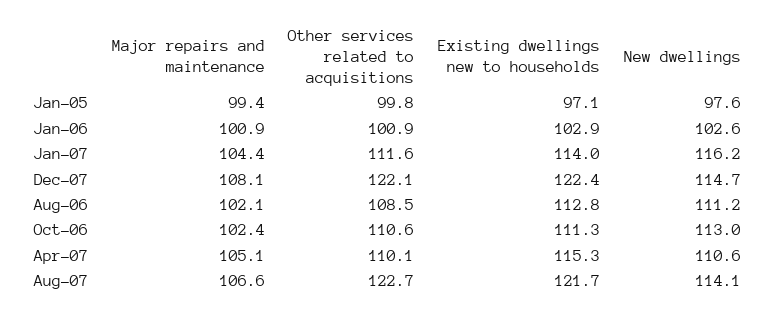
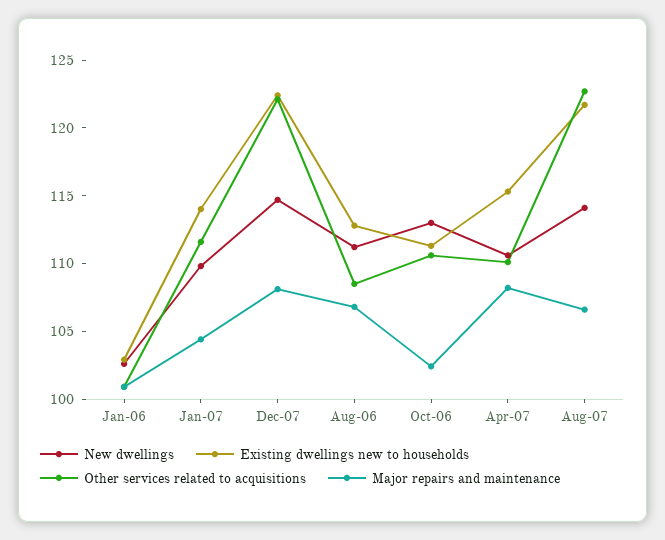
  {
    "Major repairs and maintenance": {
-     "Jan-05": 99.4,
      "Jan-06": 100.9,
      "Jan-07": 104.4,
      "Dec-07": 108.1,
-     "Aug-06": 102.1,
+     "Aug-06": 107,
      "Oct-06": 102.4,
-     "Apr-07": 105.1,
+     "Apr-07": 108,
      "Aug-07": 106.6
    },
    "Other services related to acquisitions": {
-     "Jan-05": 99.8,
      "Jan-06": 100.9,
      "Jan-07": 111.6,
      "Dec-07": 122.1,
      "Aug-06": 108.5,
      "Oct-06": 110.6,
      "Apr-07": 110.1,
      "Aug-07": 122.7
    },
    "Existing dwellings new to households": {
-     "Jan-05": 97.1,
      "Jan-06": 102.9,
      "Jan-07": 114,
      "Dec-07": 122.4,
      "Aug-06": 112.8,
      "Oct-06": 111.3,
      "Apr-07": 115.3,
      "Aug-07": 121.7
    },
    "New dwellings": {
-     "Jan-05": 97.6,
      "Jan-06": 102.6,
-     "Jan-07": 116.2,
+     "Jan-07": 110,
      "Dec-07": 114.7,
      "Aug-06": 111.2,
      "Oct-06": 113,
      "Apr-07": 110.6,
      "Aug-07": 114.1
    }
  }

